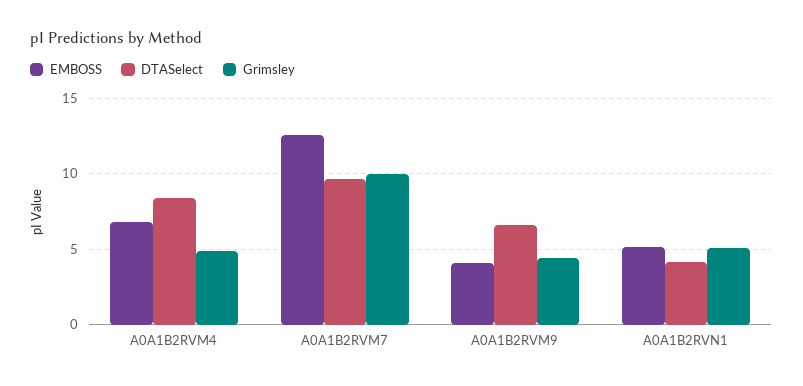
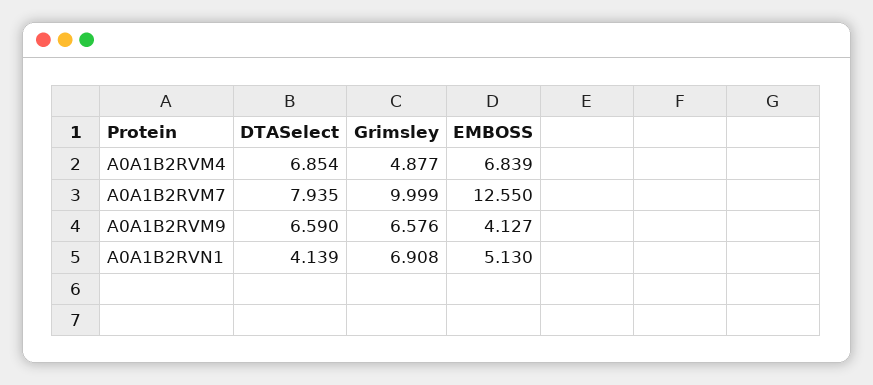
  {
    "EMBOSS": {
      "A0A1B2RVM4": 6.839,
      "A0A1B2RVM7": 12.55,
      "A0A1B2RVM9": 4.127,
      "A0A1B2RVN1": 5.13
    },
    "DTASelect": {
-     "A0A1B2RVM4": 8.5,
+     "A0A1B2RVM4": 6.854,
-     "A0A1B2RVM7": 9.5,
+     "A0A1B2RVM7": 7.935,
      "A0A1B2RVM9": 6.59,
      "A0A1B2RVN1": 4.139
    },
    "Grimsley": {
      "A0A1B2RVM4": 4.877,
      "A0A1B2RVM7": 9.999,
-     "A0A1B2RVM9": 4.5,
+     "A0A1B2RVM9": 6.576,
-     "A0A1B2RVN1": 5
+     "A0A1B2RVN1": 6.908
    }
  }

